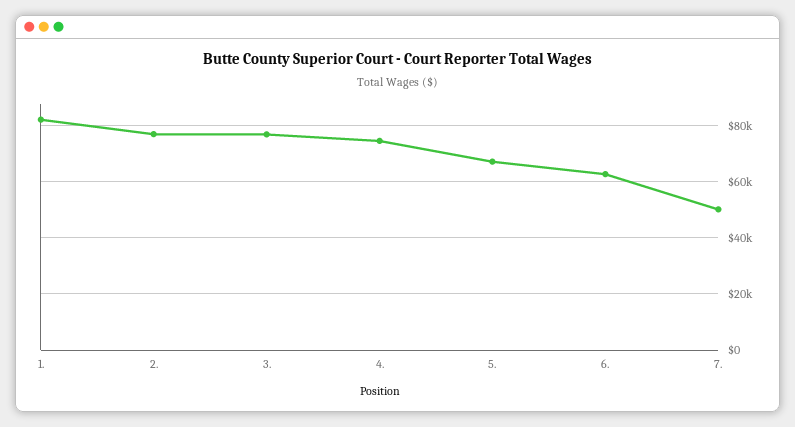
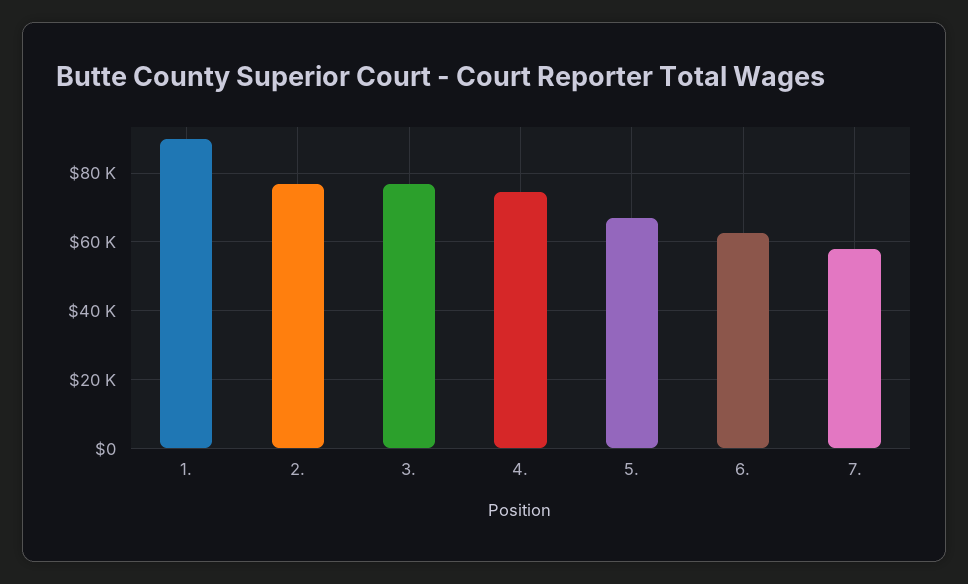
  {
-   "1.": 82500,
+   "1.": 90000,
    "2.": 76000,
    "3.": 76000,
    "4.": 74000,
    "5.": 68000,
    "6.": 62000,
-   "7.": 50000
+   "7.": 58000
  }

